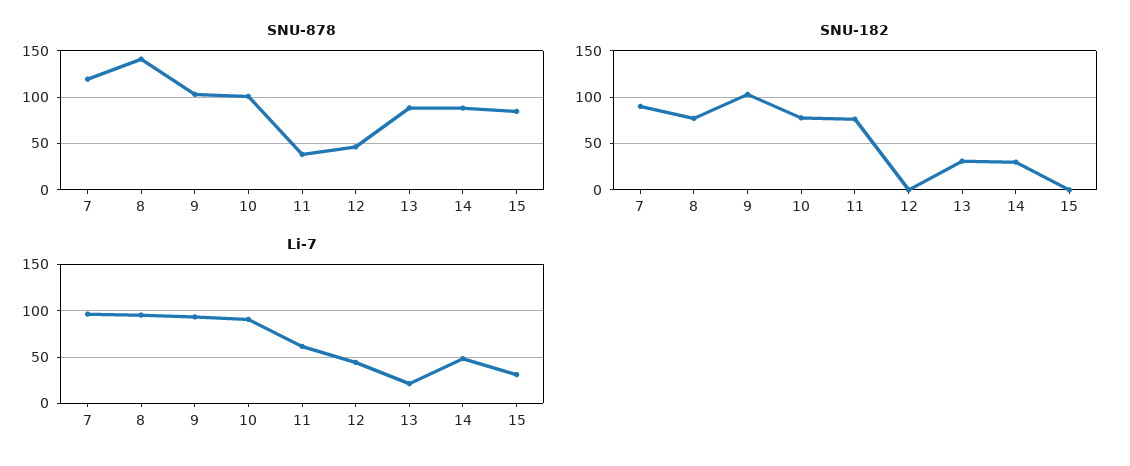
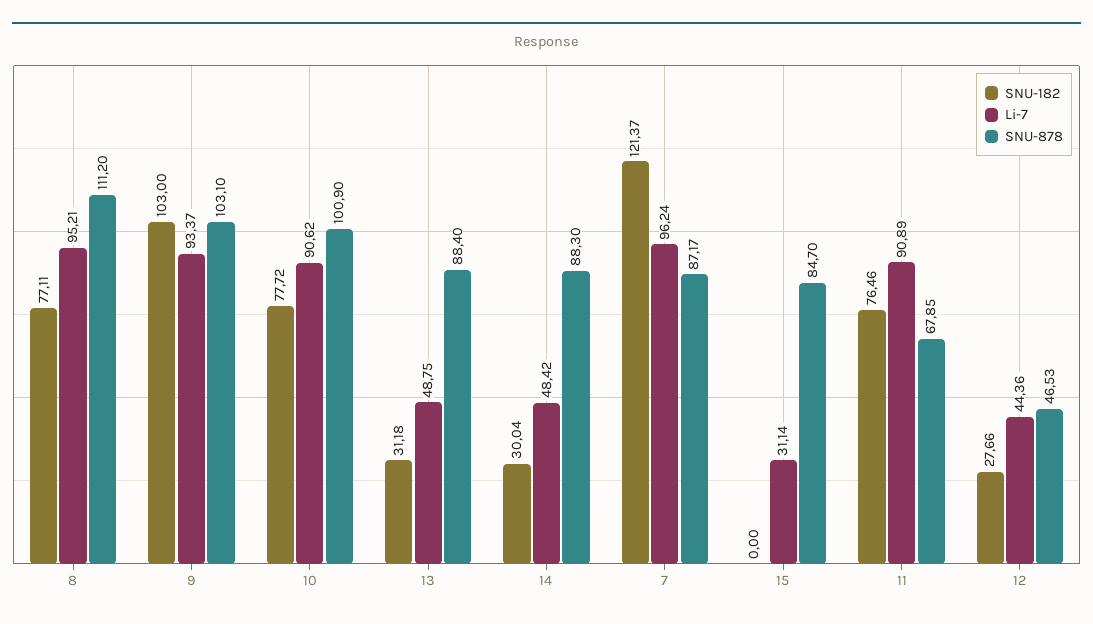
  {
    "SNU-878": {
-     "7": 120,
+     "7": 87.17,
-     "8": 140,
+     "8": 111.2,
      "9": 103.1,
      "10": 100.9,
-     "11": 40,
+     "11": 67.85,
      "12": 46.53,
      "13": 88.4,
      "14": 88.3,
      "15": 84.7
    },
    "SNU-182": {
-     "7": 90,
+     "7": 121.37,
      "8": 77.11,
      "9": 103,
      "10": 77.72,
      "11": 76.46,
-     "12": 0,
+     "12": 27.66,
      "13": 31.18,
      "14": 30.04,
      "15": 0
    },
    "Li-7": {
      "7": 96.24,
      "8": 95.21,
      "9": 93.37,
      "10": 90.62,
-     "11": 60,
+     "11": 90.89,
      "12": 44.36,
-     "13": 20,
+     "13": 48.75,
      "14": 48.42,
      "15": 31.14
    }
  }

